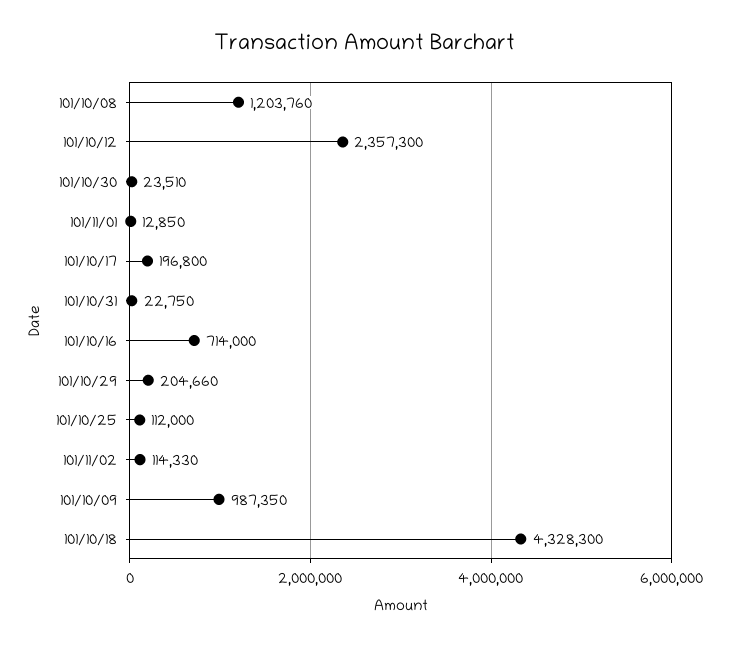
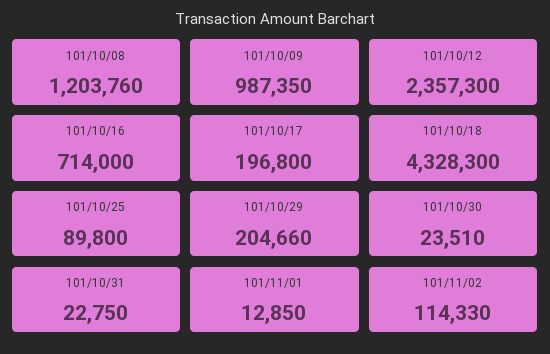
  {
    "101/10/08": 1203760,
    "101/10/12": 2357300,
    "101/10/30": 23510,
    "101/11/01": 12850,
    "101/10/17": 196800,
    "101/10/31": 22750,
    "101/10/16": 714000,
    "101/10/29": 204660,
-   "101/10/25": 112000,
+   "101/10/25": 89800,
    "101/11/02": 114330,
    "101/10/09": 987350,
    "101/10/18": 4328300
  }

